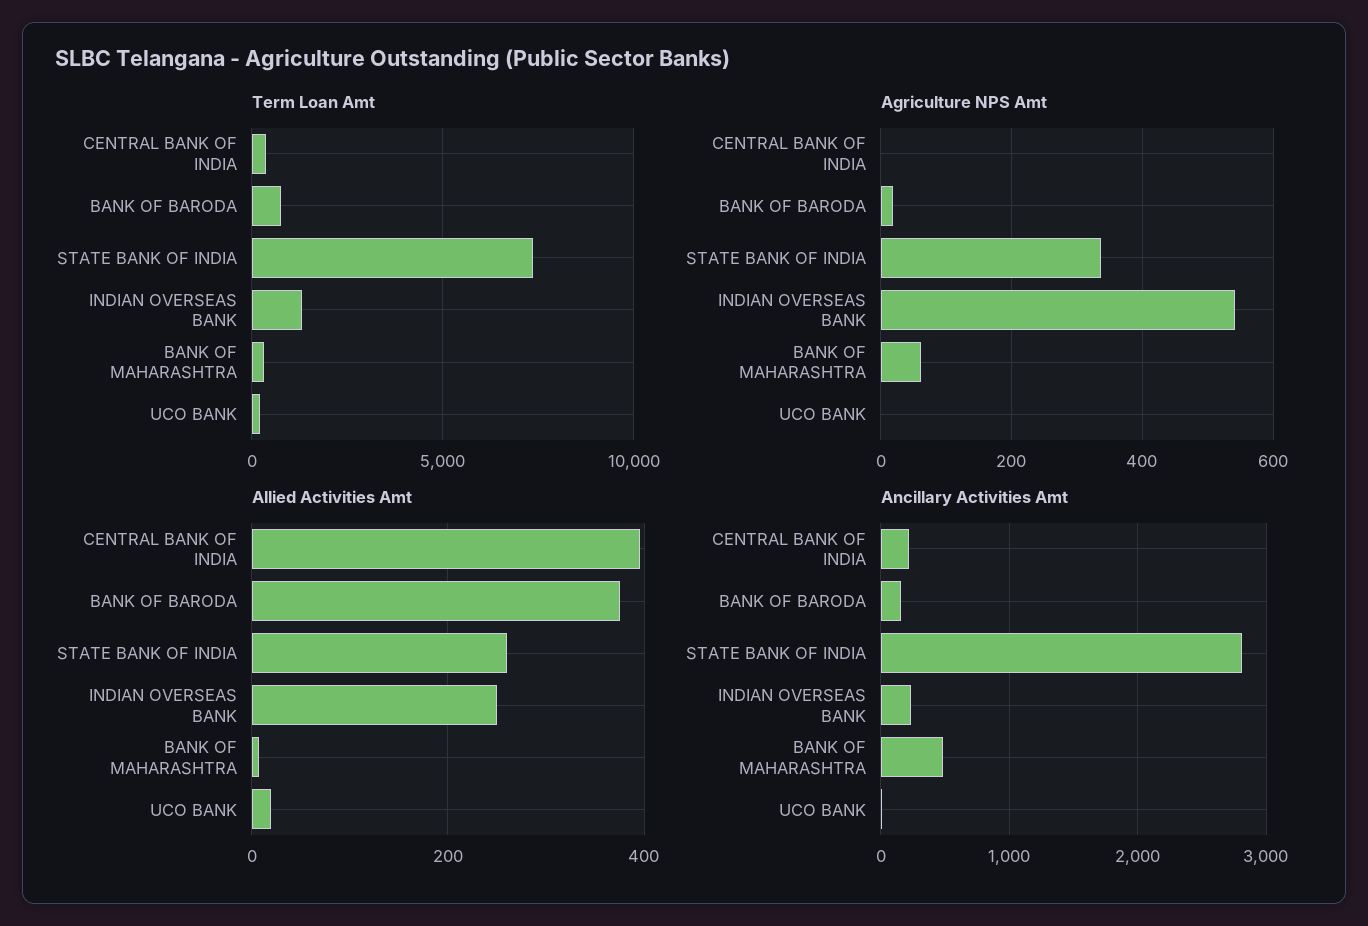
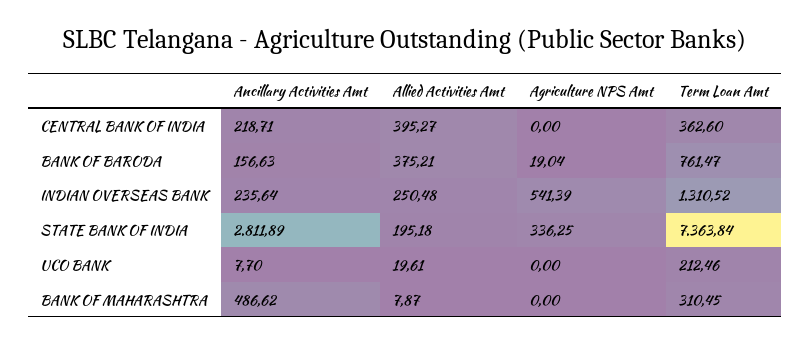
  {
    "Term Loan Amt": {
      "CENTRAL BANK OF INDIA": 362.6,
      "BANK OF BARODA": 761.47,
      "STATE BANK OF INDIA": 7363.84,
      "INDIAN OVERSEAS BANK": 1310.52,
      "BANK OF MAHARASHTRA": 310.45,
      "UCO BANK": 212.46
    },
    "Agriculture NPS Amt": {
      "CENTRAL BANK OF INDIA": 0,
      "BANK OF BARODA": 19.04,
      "STATE BANK OF INDIA": 336.25,
      "INDIAN OVERSEAS BANK": 541.39,
-     "BANK OF MAHARASHTRA": 60,
+     "BANK OF MAHARASHTRA": 0,
      "UCO BANK": 0
    },
    "Allied Activities Amt": {
      "CENTRAL BANK OF INDIA": 395.27,
      "BANK OF BARODA": 375.21,
-     "STATE BANK OF INDIA": 260,
+     "STATE BANK OF INDIA": 195.18,
      "INDIAN OVERSEAS BANK": 250.48,
      "BANK OF MAHARASHTRA": 7.87,
      "UCO BANK": 19.61
    },
    "Ancillary Activities Amt": {
      "CENTRAL BANK OF INDIA": 218.71,
      "BANK OF BARODA": 156.63,
      "STATE BANK OF INDIA": 2811.89,
      "INDIAN OVERSEAS BANK": 235.64,
      "BANK OF MAHARASHTRA": 486.62,
      "UCO BANK": 7.7
    }
  }

